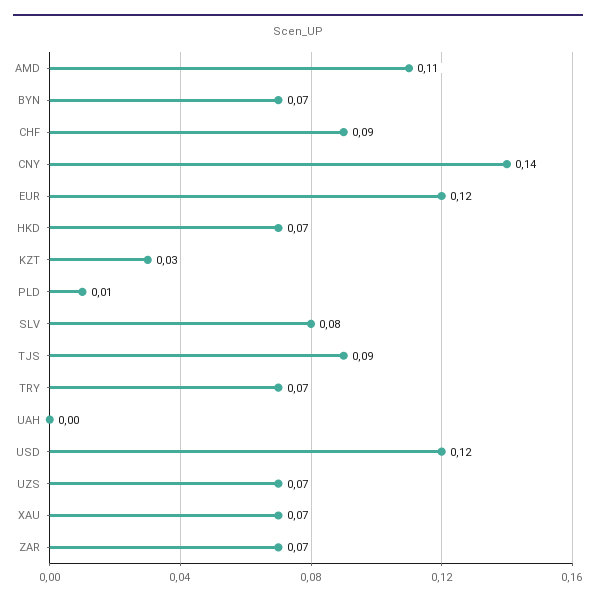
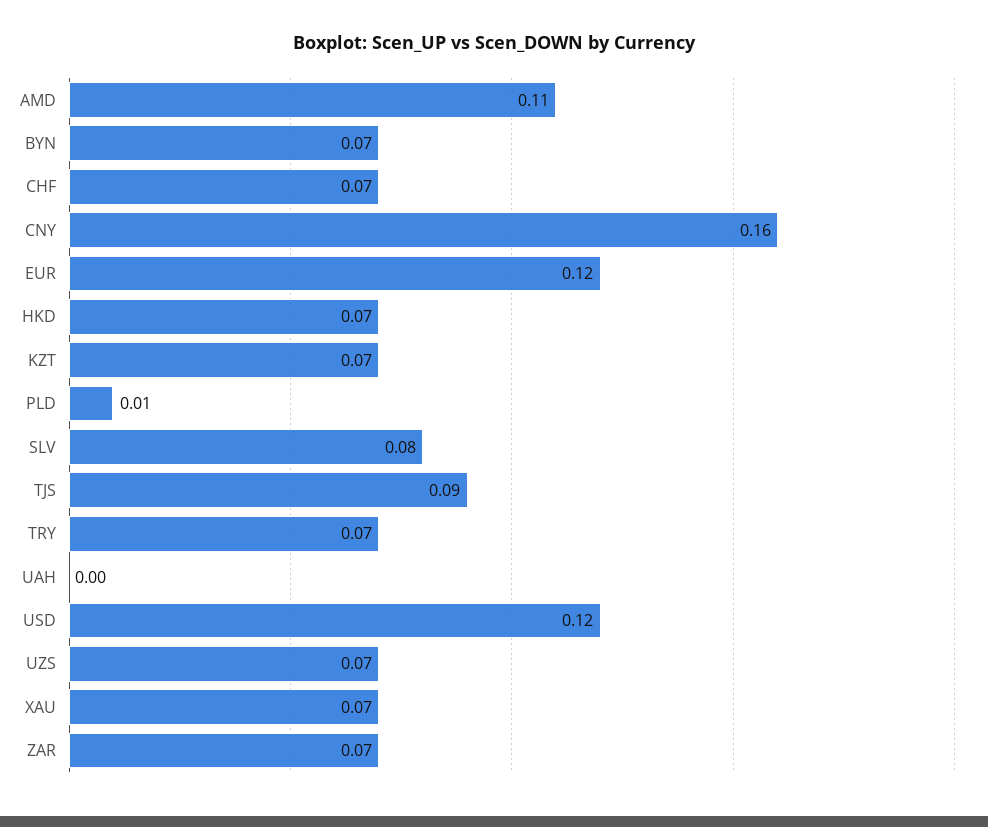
  {
    "AMD": 0.11,
    "BYN": 0.07,
-   "CHF": 0.09,
+   "CHF": 0.07,
-   "CNY": 0.14,
+   "CNY": 0.16,
    "EUR": 0.12,
    "HKD": 0.07,
-   "KZT": 0.03,
+   "KZT": 0.07,
    "PLD": 0.01,
    "SLV": 0.08,
    "TJS": 0.09,
    "TRY": 0.07,
    "UAH": 0,
    "USD": 0.12,
    "UZS": 0.07,
    "XAU": 0.07,
    "ZAR": 0.07
  }

